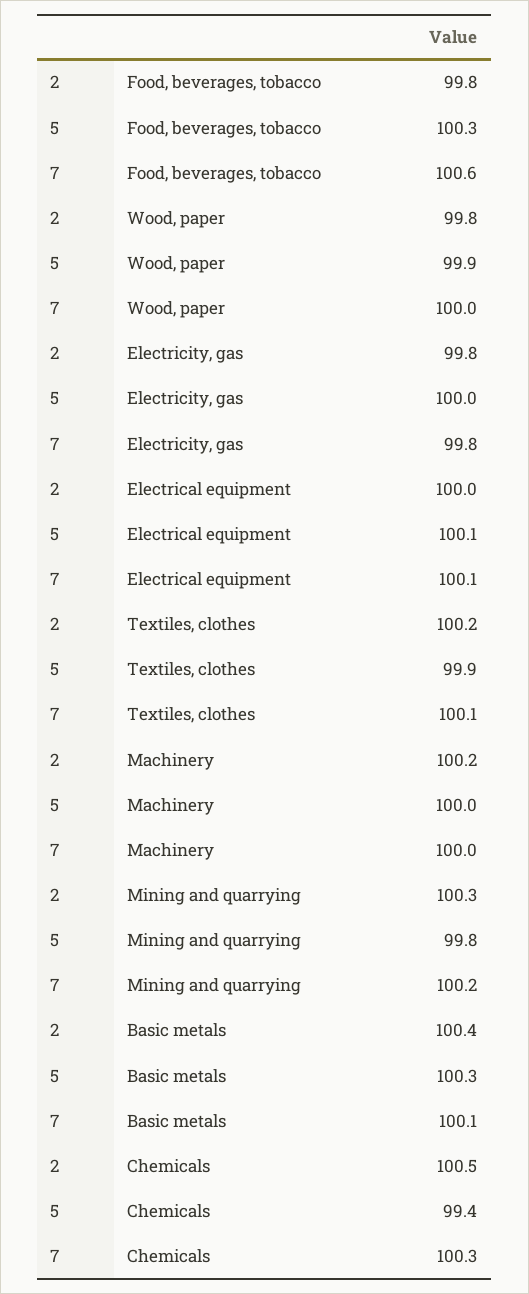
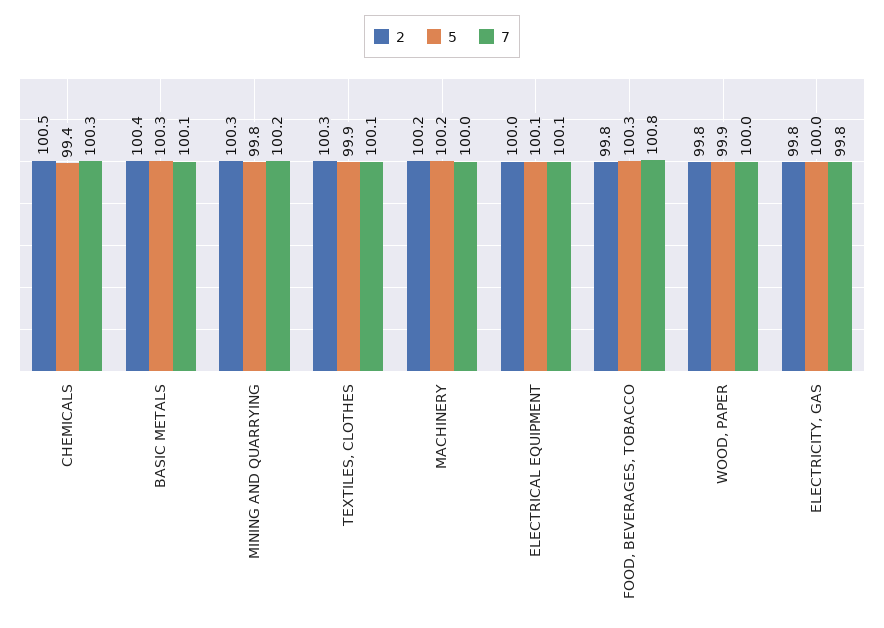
  {
    "2": {
      "Food, beverages, tobacco": 99.8,
      "Wood, paper": 99.8,
      "Electricity, gas": 99.8,
      "Electrical equipment": 100,
-     "Textiles, clothes": 100.2,
+     "Textiles, clothes": 100.3,
      "Machinery": 100.2,
      "Mining and quarrying": 100.3,
      "Basic metals": 100.4,
      "Chemicals": 100.5
    },
    "5": {
      "Food, beverages, tobacco": 100.3,
      "Wood, paper": 99.9,
      "Electricity, gas": 100,
      "Electrical equipment": 100.1,
      "Textiles, clothes": 99.9,
-     "Machinery": 100,
+     "Machinery": 100.2,
      "Mining and quarrying": 99.8,
      "Basic metals": 100.3,
      "Chemicals": 99.4
    },
    "7": {
-     "Food, beverages, tobacco": 100.6,
+     "Food, beverages, tobacco": 100.8,
      "Wood, paper": 100,
      "Electricity, gas": 99.8,
      "Electrical equipment": 100.1,
      "Textiles, clothes": 100.1,
      "Machinery": 100,
      "Mining and quarrying": 100.2,
      "Basic metals": 100.1,
      "Chemicals": 100.3
    }
  }

